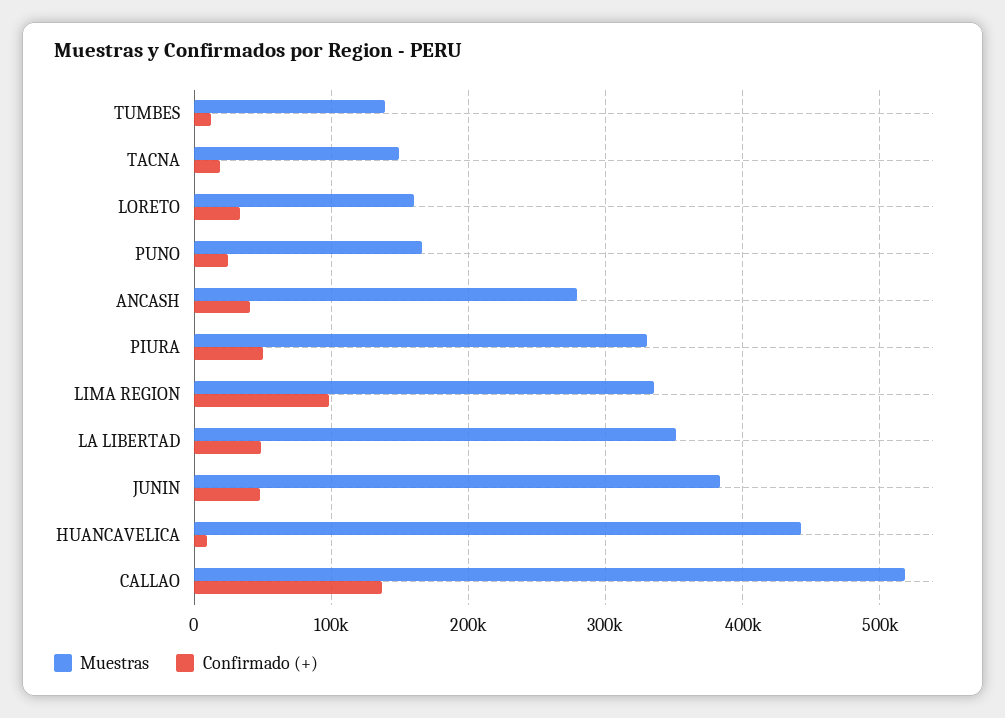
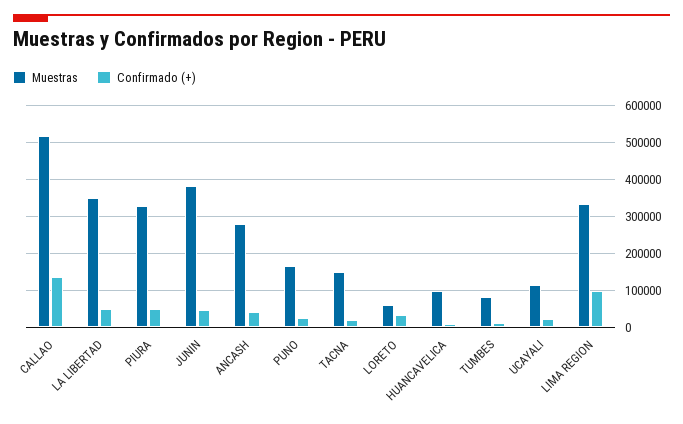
  {
    "Muestras": {
-     "TUMBES": 140000,
+     "TUMBES": 80000,
      "TACNA": 150000,
-     "LORETO": 160000,
+     "LORETO": 60000,
      "PUNO": 170000,
      "ANCASH": 280000,
      "PIURA": 330000,
      "LIMA REGION": 340000,
      "LA LIBERTAD": 350000,
      "JUNIN": 380000,
-     "HUANCAVELICA": 440000,
+     "HUANCAVELICA": 100000,
-     "CALLAO": 520000
+     "CALLAO": 520000,
+     "UCAYALI": 120000
    },
    "Confirmado (+)": {
      "TUMBES": 10000,
      "TACNA": 20000,
      "LORETO": 30000,
      "PUNO": 20000,
      "ANCASH": 40000,
      "PIURA": 50000,
      "LIMA REGION": 100000,
      "LA LIBERTAD": 50000,
      "JUNIN": 50000,
      "HUANCAVELICA": 10000,
-     "CALLAO": 140000
+     "CALLAO": 140000,
+     "UCAYALI": 20000
    }
  }

